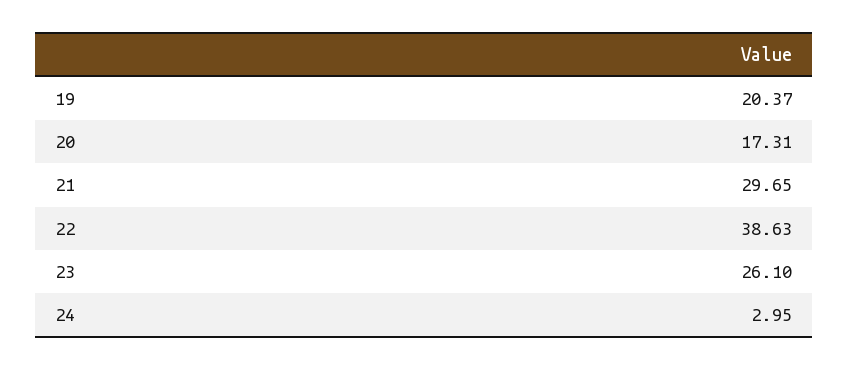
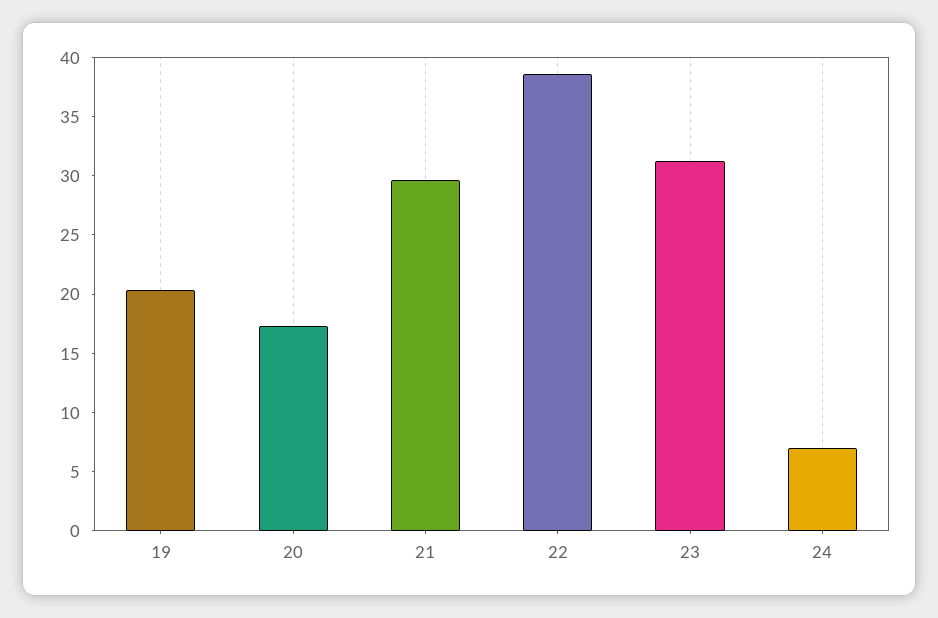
  {
    "19": 20.37,
    "20": 17.31,
    "21": 29.65,
    "22": 38.63,
-   "23": 26.1,
+   "23": 31,
-   "24": 2.95
+   "24": 7
  }

